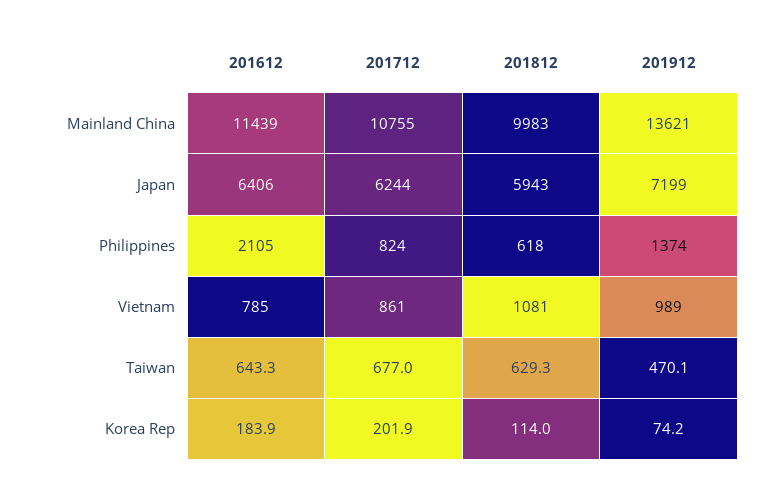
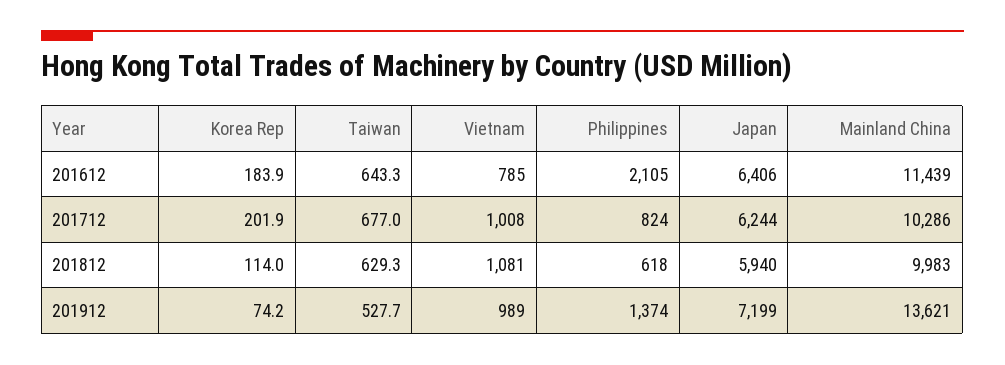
  {
    "201612": {
      "Mainland China": 11439,
      "Japan": 6406,
      "Philippines": 2105,
      "Vietnam": 785,
      "Taiwan": 643.3,
      "Korea Rep": 183.9
    },
    "201712": {
-     "Mainland China": 10755,
+     "Mainland China": 10286,
      "Japan": 6244,
      "Philippines": 824,
-     "Vietnam": 861,
+     "Vietnam": 1008,
      "Taiwan": 677,
      "Korea Rep": 201.9
    },
    "201812": {
      "Mainland China": 9983,
-     "Japan": 5943,
+     "Japan": 5940,
      "Philippines": 618,
      "Vietnam": 1081,
      "Taiwan": 629.3,
      "Korea Rep": 114
    },
    "201912": {
      "Mainland China": 13621,
      "Japan": 7199,
      "Philippines": 1374,
      "Vietnam": 989,
-     "Taiwan": 470.1,
+     "Taiwan": 527.7,
      "Korea Rep": 74.2
    }
  }

